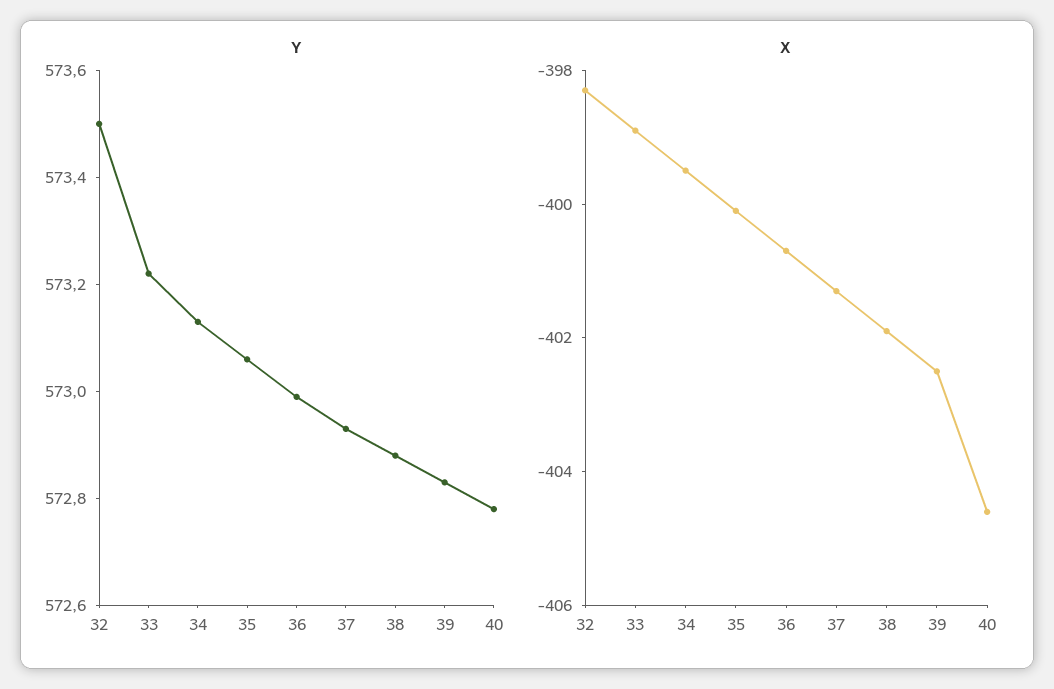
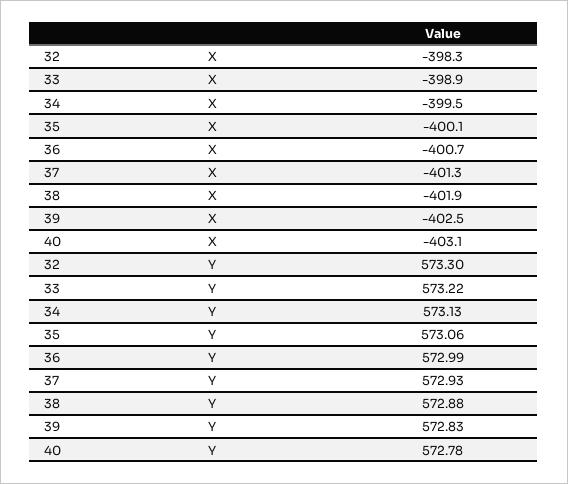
  {
    "Y": {
-     "32": 573.5,
+     "32": 573.3,
      "33": 573.22,
      "34": 573.13,
      "35": 573.06,
      "36": 572.99,
      "37": 572.93,
      "38": 572.88,
      "39": 572.83,
      "40": 572.78
    },
    "X": {
      "32": -398.3,
      "33": -398.9,
      "34": -399.5,
      "35": -400.1,
      "36": -400.7,
      "37": -401.3,
      "38": -401.9,
      "39": -402.5,
-     "40": -404.5
+     "40": -403.1
    }
  }

